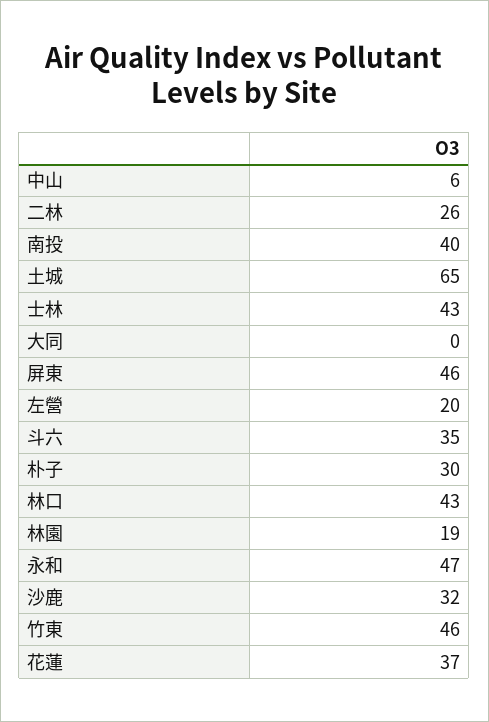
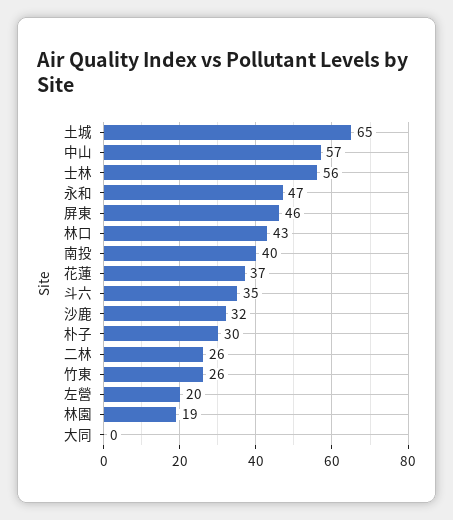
  {
-   "中山": 6,
+   "中山": 57,
    "二林": 26,
    "南投": 40,
    "土城": 65,
-   "士林": 43,
+   "士林": 56,
    "大同": 0,
    "屏東": 46,
    "左營": 20,
    "斗六": 35,
    "朴子": 30,
    "林口": 43,
    "林園": 19,
    "永和": 47,
    "沙鹿": 32,
-   "竹東": 46,
+   "竹東": 26,
    "花蓮": 37
  }

